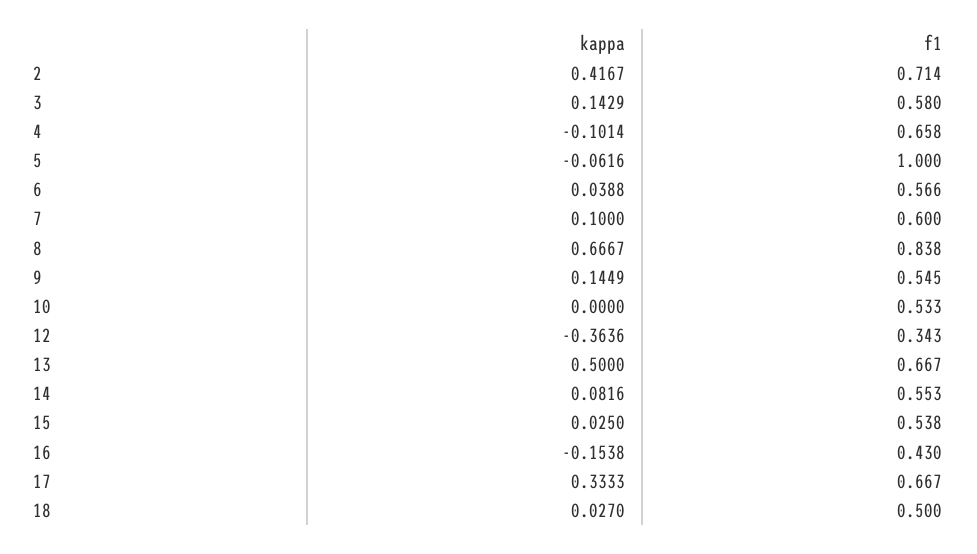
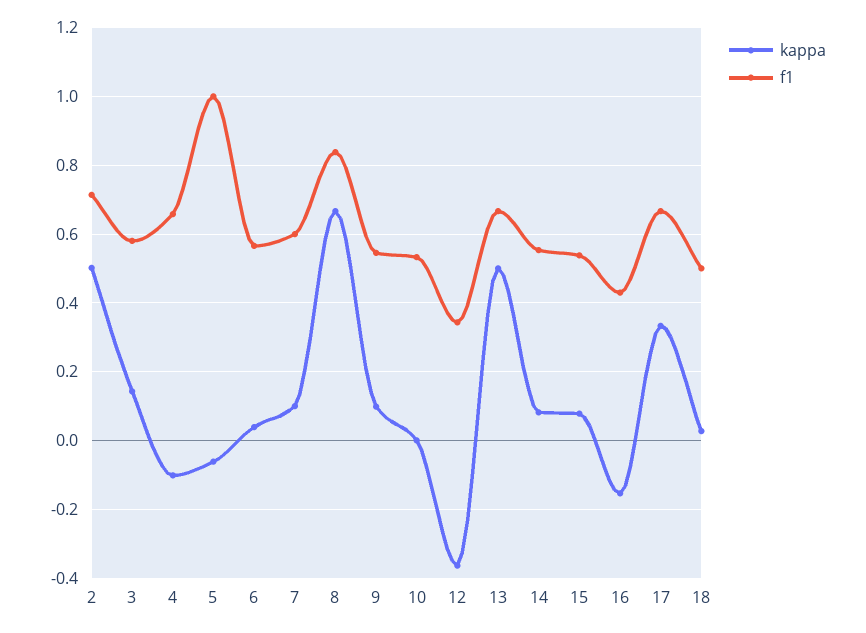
  {
    "kappa": {
-     "2": 0.4167,
+     "2": 0.5,
      "3": 0.1429,
      "4": -0.1014,
      "5": -0.0616,
      "6": 0.0388,
      "7": 0.1,
      "8": 0.6667,
-     "9": 0.1449,
+     "9": 0.1,
      "10": 0,
      "12": -0.3636,
      "13": 0.5,
      "14": 0.0816,
-     "15": 0.025,
+     "15": 0.08,
      "16": -0.1538,
      "17": 0.3333,
      "18": 0.027
    },
    "f1": {
      "2": 0.714,
      "3": 0.58,
      "4": 0.658,
      "5": 1,
      "6": 0.566,
      "7": 0.6,
      "8": 0.838,
      "9": 0.545,
      "10": 0.533,
      "12": 0.343,
      "13": 0.667,
      "14": 0.553,
      "15": 0.538,
      "16": 0.43,
      "17": 0.667,
      "18": 0.5
    }
  }

